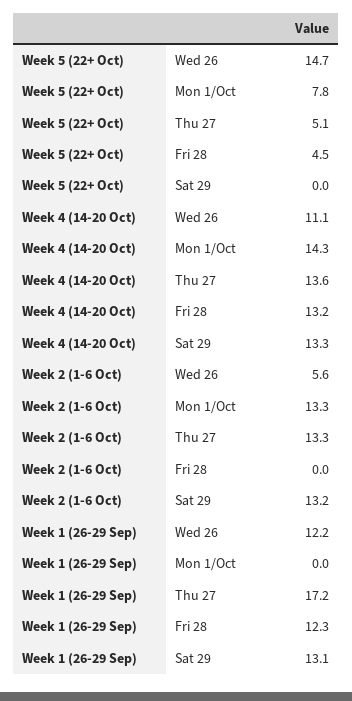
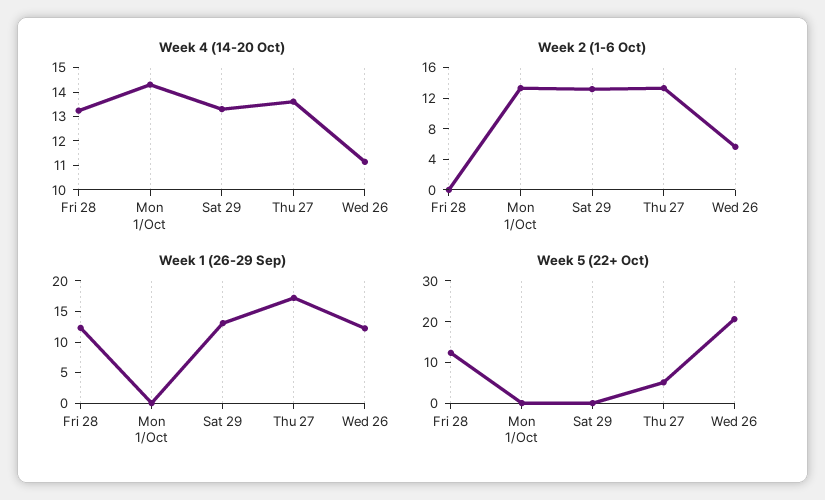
  {
    "Week 5 (22+ Oct)": {
-     "Wed 26": 14.7,
+     "Wed 26": 20,
-     "Mon 1/Oct": 7.8,
+     "Mon 1/Oct": 0,
      "Thu 27": 5.1,
-     "Fri 28": 4.5,
+     "Fri 28": 12,
      "Sat 29": 0
    },
    "Week 4 (14-20 Oct)": {
      "Wed 26": 11.1,
      "Mon 1/Oct": 14.3,
      "Thu 27": 13.6,
      "Fri 28": 13.2,
      "Sat 29": 13.3
    },
    "Week 2 (1-6 Oct)": {
      "Wed 26": 5.6,
      "Mon 1/Oct": 13.3,
      "Thu 27": 13.3,
      "Fri 28": 0,
      "Sat 29": 13.2
    },
    "Week 1 (26-29 Sep)": {
      "Wed 26": 12.2,
      "Mon 1/Oct": 0,
      "Thu 27": 17.2,
      "Fri 28": 12.3,
      "Sat 29": 13.1
    }
  }

